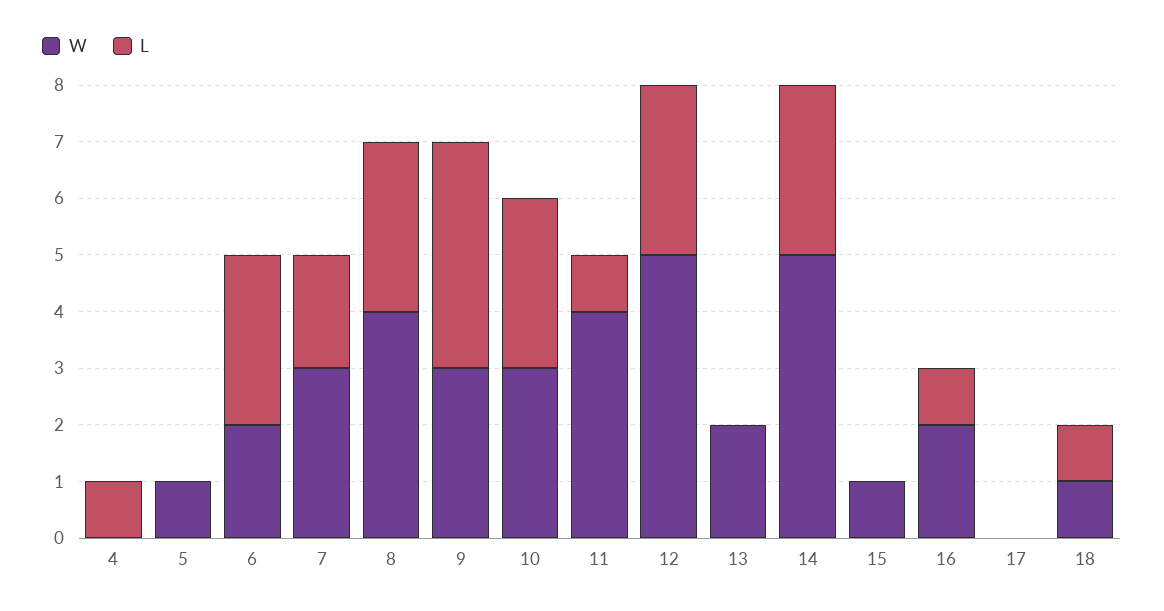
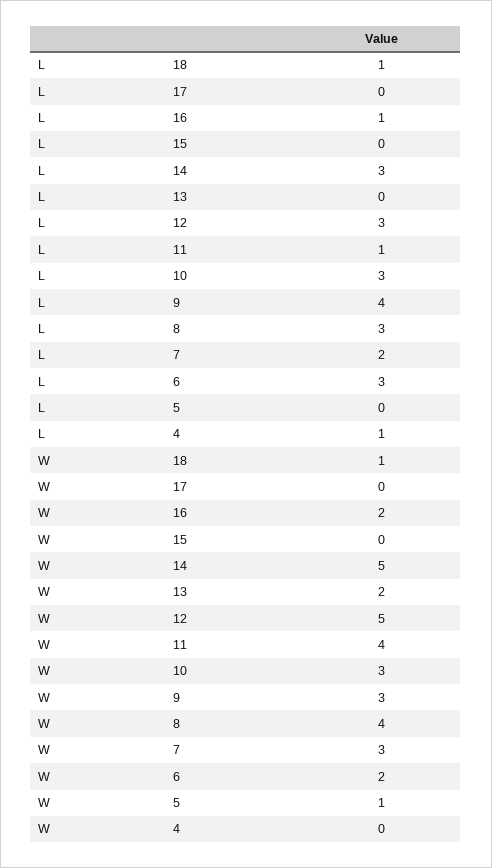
  {
    "W": {
      "4": 0,
      "5": 1,
      "6": 2,
      "7": 3,
      "8": 4,
      "9": 3,
      "10": 3,
      "11": 4,
      "12": 5,
      "13": 2,
      "14": 5,
-     "15": 1,
+     "15": 0,
      "16": 2,
      "17": 0,
      "18": 1
    },
    "L": {
      "4": 1,
      "5": 0,
      "6": 3,
      "7": 2,
      "8": 3,
      "9": 4,
      "10": 3,
      "11": 1,
      "12": 3,
      "13": 0,
      "14": 3,
      "15": 0,
      "16": 1,
      "17": 0,
      "18": 1
    }
  }

